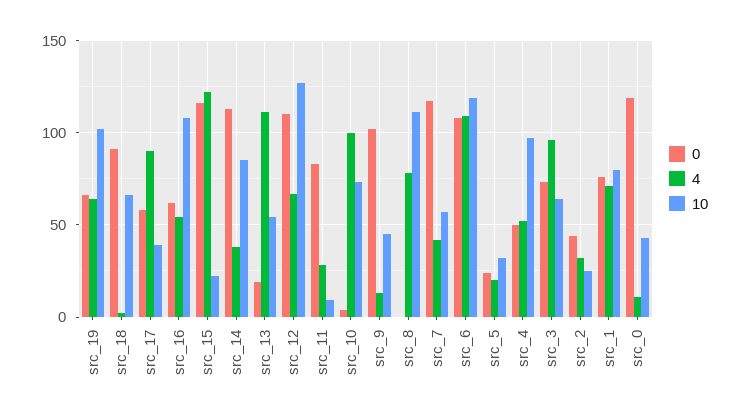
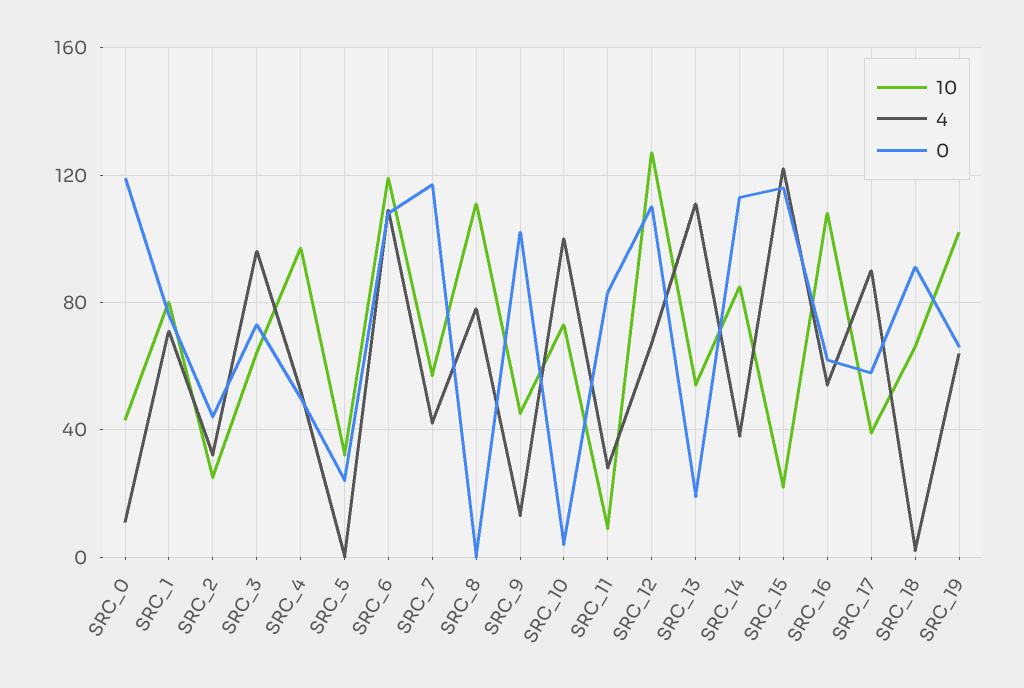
  {
    "0": {
      "src_19": 65,
      "src_18": 90,
      "src_17": 60,
      "src_16": 60,
      "src_15": 115,
      "src_14": 115,
      "src_13": 20,
      "src_12": 110,
      "src_11": 85,
      "src_10": 5,
      "src_9": 100,
      "src_8": 0,
      "src_7": 115,
      "src_6": 110,
      "src_5": 25,
      "src_4": 50,
      "src_3": 75,
      "src_2": 45,
      "src_1": 75,
      "src_0": 120
    },
    "4": {
      "src_19": 65,
      "src_18": 0,
      "src_17": 90,
      "src_16": 55,
      "src_15": 120,
      "src_14": 40,
      "src_13": 110,
      "src_12": 65,
      "src_11": 30,
      "src_10": 100,
      "src_9": 15,
      "src_8": 80,
      "src_7": 40,
      "src_6": 110,
-     "src_5": 20,
+     "src_5": 0,
      "src_4": 50,
      "src_3": 95,
      "src_2": 30,
      "src_1": 70,
      "src_0": 10
    },
    "10": {
      "src_19": 100,
      "src_18": 65,
      "src_17": 40,
      "src_16": 110,
      "src_15": 20,
      "src_14": 85,
      "src_13": 55,
      "src_12": 125,
      "src_11": 10,
      "src_10": 75,
      "src_9": 45,
      "src_8": 110,
      "src_7": 55,
      "src_6": 120,
      "src_5": 30,
      "src_4": 95,
      "src_3": 65,
      "src_2": 25,
      "src_1": 80,
      "src_0": 45
    }
  }

